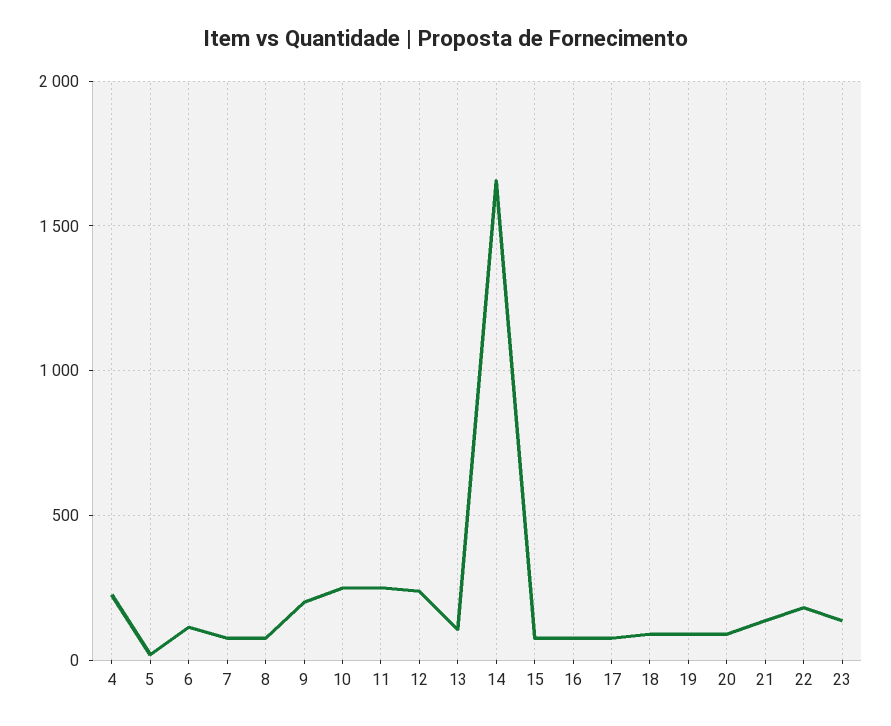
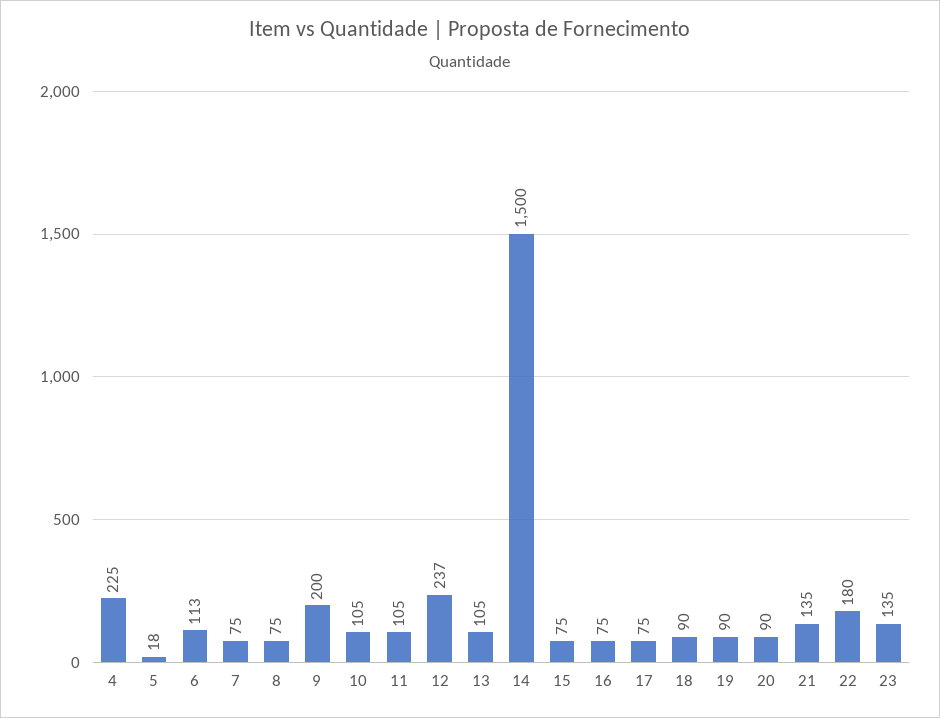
  {
    "4": 225,
    "5": 18,
    "6": 113,
    "7": 75,
    "8": 75,
    "9": 200,
-   "10": 250,
+   "10": 105,
-   "11": 250,
+   "11": 105,
    "12": 237,
    "13": 105,
-   "14": 1650,
+   "14": 1500,
    "15": 75,
    "16": 75,
    "17": 75,
    "18": 90,
    "19": 90,
    "20": 90,
    "21": 135,
    "22": 180,
    "23": 135
  }

